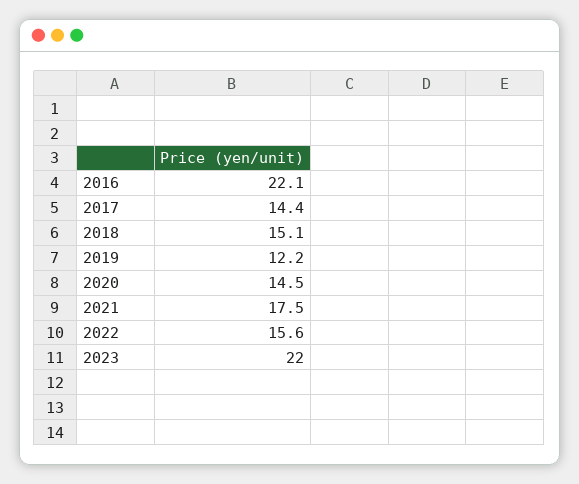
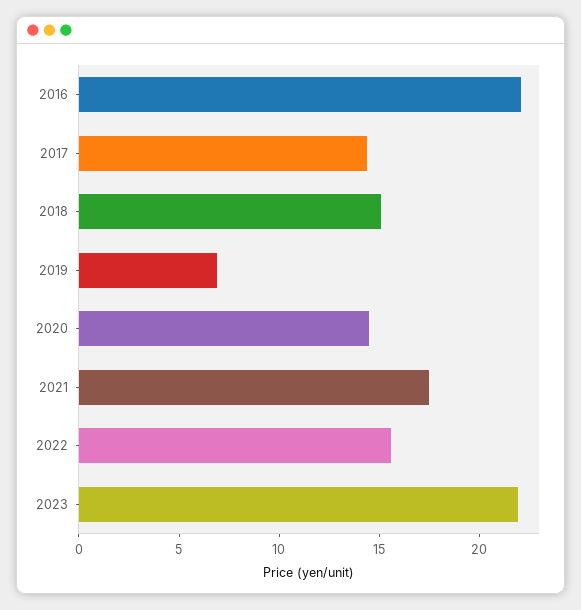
  {
    "2016": 22.1,
    "2017": 14.4,
    "2018": 15.1,
-   "2019": 12.2,
+   "2019": 7,
    "2020": 14.5,
    "2021": 17.5,
    "2022": 15.6,
    "2023": 22
  }

